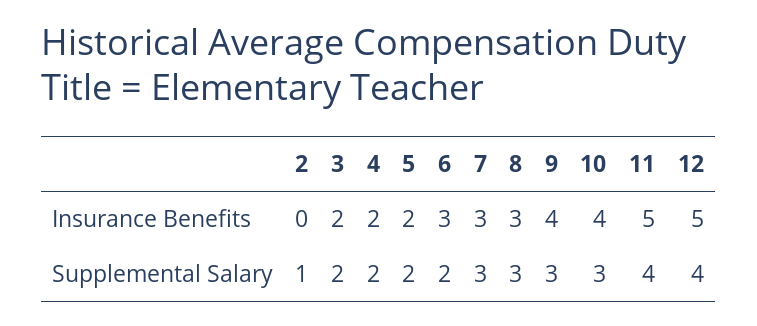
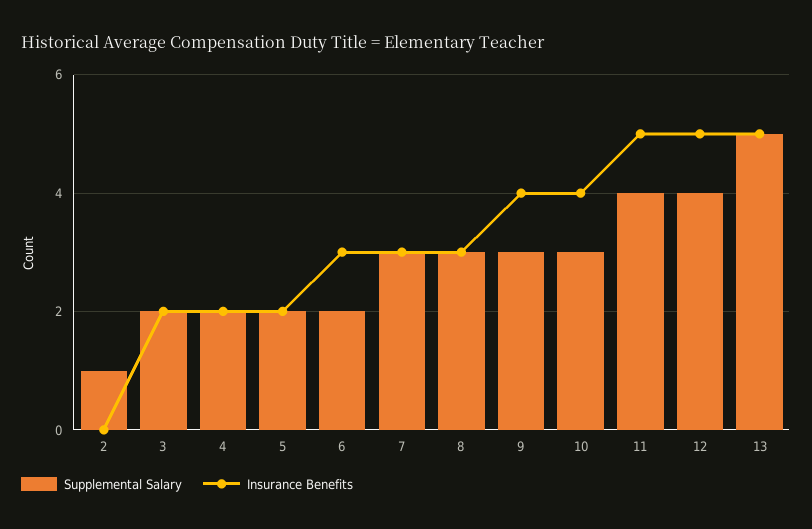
  {
    "Insurance Benefits": {
      "2": 0,
      "3": 2,
      "4": 2,
      "5": 2,
      "6": 3,
      "7": 3,
      "8": 3,
      "9": 4,
      "10": 4,
      "11": 5,
-     "12": 5
+     "12": 5,
+     "13": 5
    },
    "Supplemental Salary": {
      "2": 1,
      "3": 2,
      "4": 2,
      "5": 2,
      "6": 2,
      "7": 3,
      "8": 3,
      "9": 3,
      "10": 3,
      "11": 4,
-     "12": 4
+     "12": 4,
+     "13": 5
    }
  }

